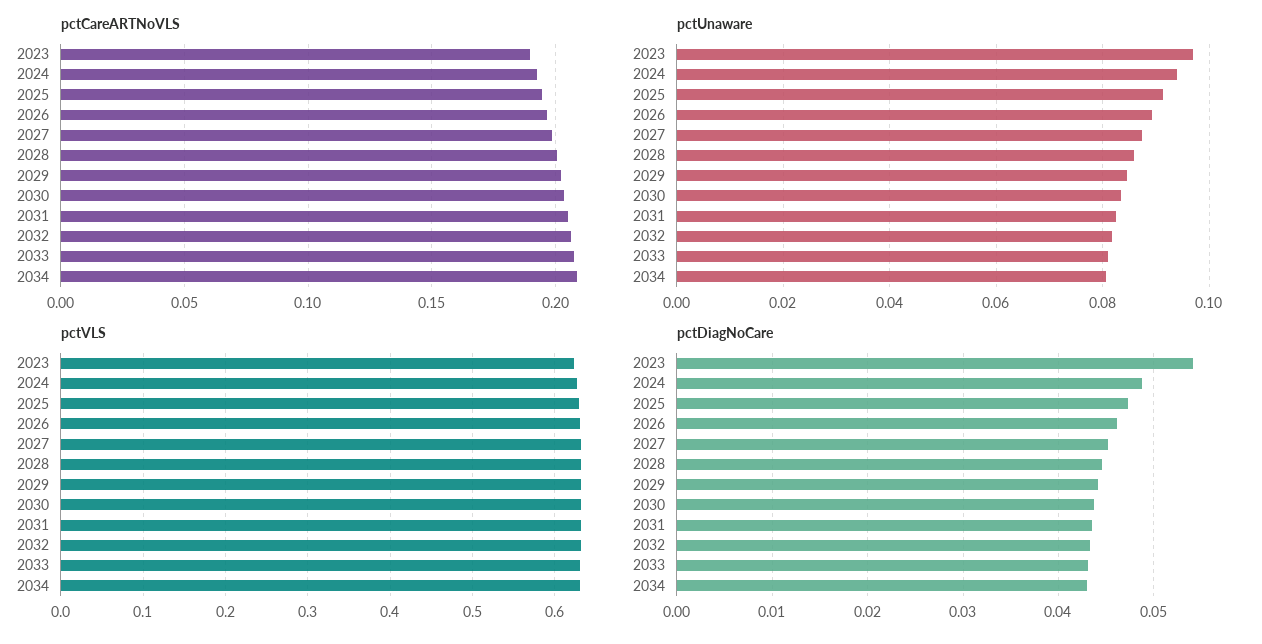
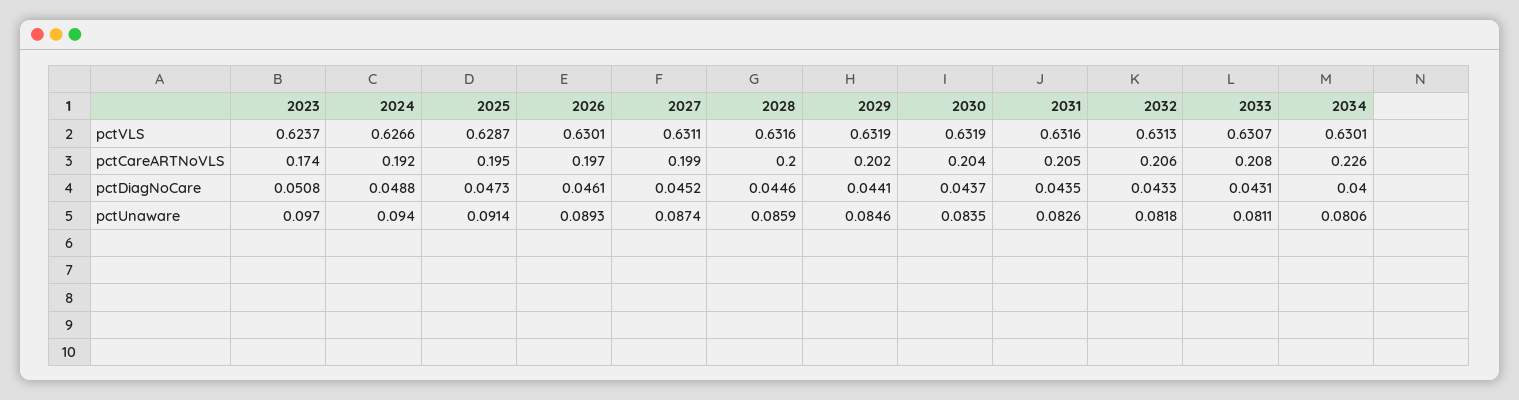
  {
    "pctCareARTNoVLS": {
-     "2023": 0.19,
+     "2023": 0.174,
      "2024": 0.192,
      "2025": 0.195,
      "2026": 0.197,
      "2027": 0.199,
      "2028": 0.2,
      "2029": 0.202,
      "2030": 0.204,
      "2031": 0.205,
      "2032": 0.206,
      "2033": 0.208,
-     "2034": 0.21
+     "2034": 0.226
    },
    "pctUnaware": {
      "2023": 0.097,
      "2024": 0.094,
      "2025": 0.0914,
      "2026": 0.0893,
      "2027": 0.0874,
      "2028": 0.0859,
      "2029": 0.0846,
      "2030": 0.0835,
      "2031": 0.0826,
      "2032": 0.0818,
      "2033": 0.0811,
      "2034": 0.0806
    },
    "pctVLS": {
      "2023": 0.6237,
      "2024": 0.6266,
      "2025": 0.6287,
      "2026": 0.6301,
      "2027": 0.6311,
      "2028": 0.6316,
      "2029": 0.6319,
      "2030": 0.6319,
      "2031": 0.6316,
      "2032": 0.6313,
      "2033": 0.6307,
      "2034": 0.6301
    },
    "pctDiagNoCare": {
-     "2023": 0.054,
+     "2023": 0.0508,
      "2024": 0.0488,
      "2025": 0.0473,
      "2026": 0.0461,
      "2027": 0.0452,
      "2028": 0.0446,
      "2029": 0.0441,
      "2030": 0.0437,
      "2031": 0.0435,
      "2032": 0.0433,
      "2033": 0.0431,
-     "2034": 0.043
+     "2034": 0.04
    }
  }

